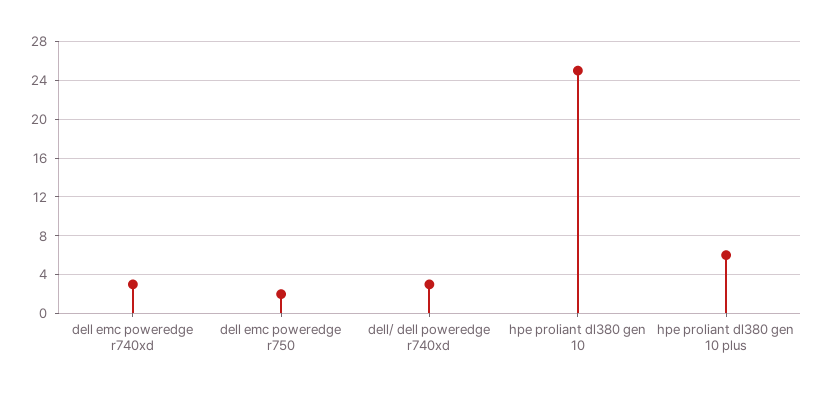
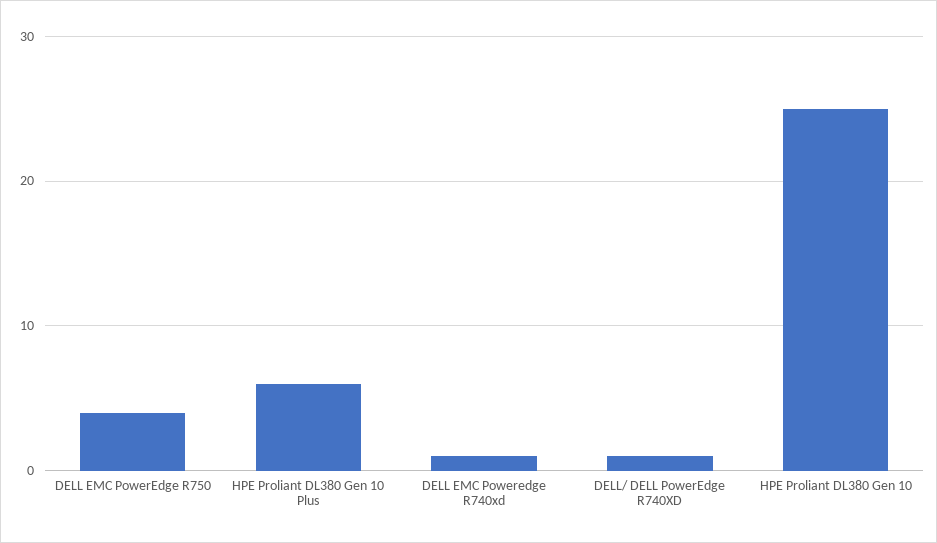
  {
-   "dell emc poweredge r740xd": 3,
+   "dell emc poweredge r740xd": 1,
-   "dell emc poweredge r750": 2,
+   "dell emc poweredge r750": 4,
-   "dell/ dell poweredge r740xd": 3,
+   "dell/ dell poweredge r740xd": 1,
    "hpe proliant dl380 gen 10": 25,
    "hpe proliant dl380 gen 10 plus": 6
  }

